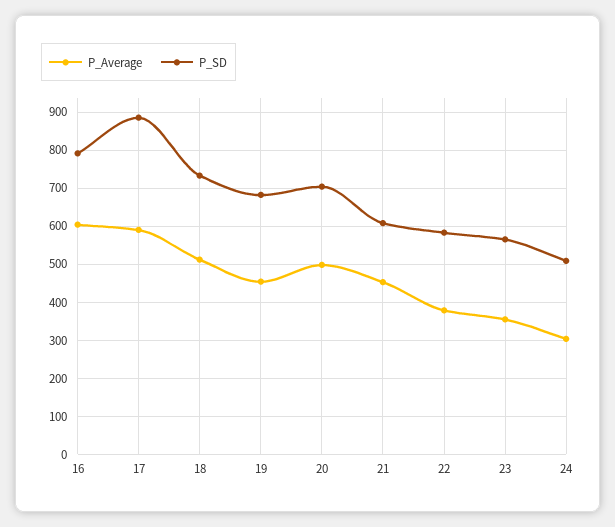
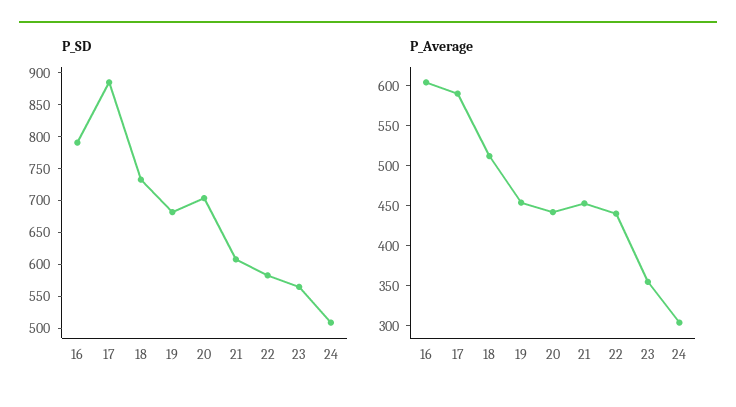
  {
    "P_Average": {
      "16": 600,
      "17": 590,
      "18": 510,
      "19": 450,
-     "20": 500,
+     "20": 440,
      "21": 450,
-     "22": 380,
+     "22": 440,
      "23": 360,
      "24": 300
    },
    "P_SD": {
      "16": 800,
      "17": 880,
      "18": 740,
      "19": 680,
      "20": 700,
      "21": 600,
      "22": 580,
      "23": 560,
      "24": 500
    }
  }

